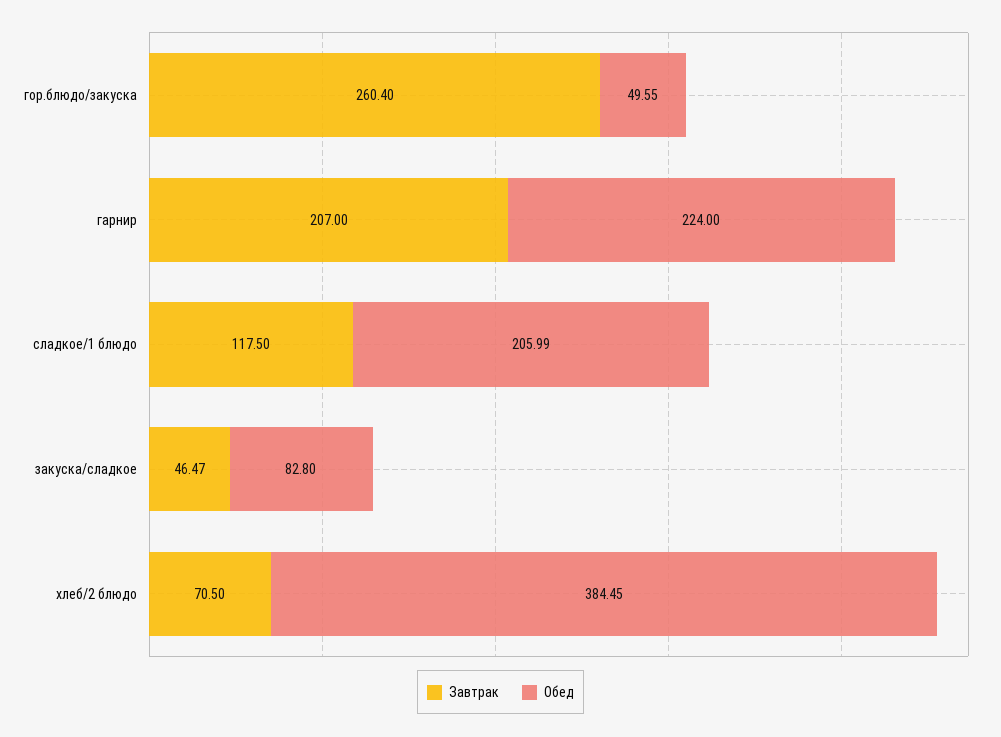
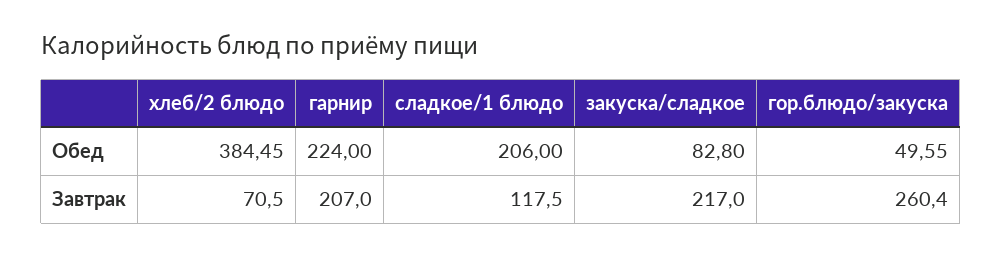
  {
    "Завтрак": {
      "гор.блюдо/закуска": 260.4,
      "гарнир": 207,
      "сладкое/1 блюдо": 117.5,
-     "закуска/сладкое": 46.47,
+     "закуска/сладкое": 217,
      "хлеб/2 блюдо": 70.5
    },
    "Обед": {
      "гор.блюдо/закуска": 49.55,
      "гарнир": 224,
-     "сладкое/1 блюдо": 205.99,
+     "сладкое/1 блюдо": 206,
      "закуска/сладкое": 82.8,
      "хлеб/2 блюдо": 384.45
    }
  }

